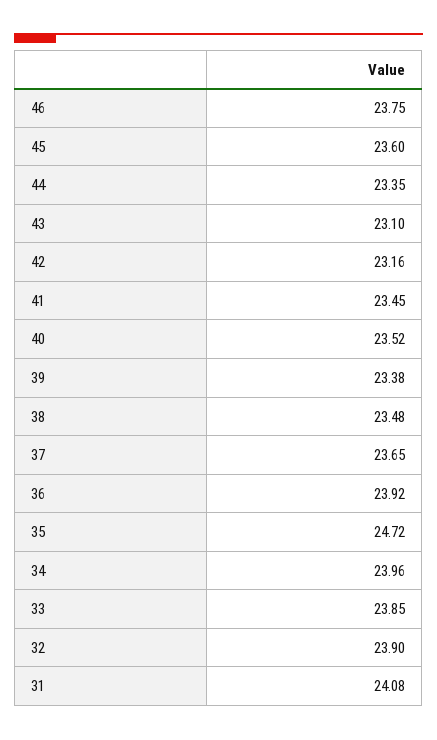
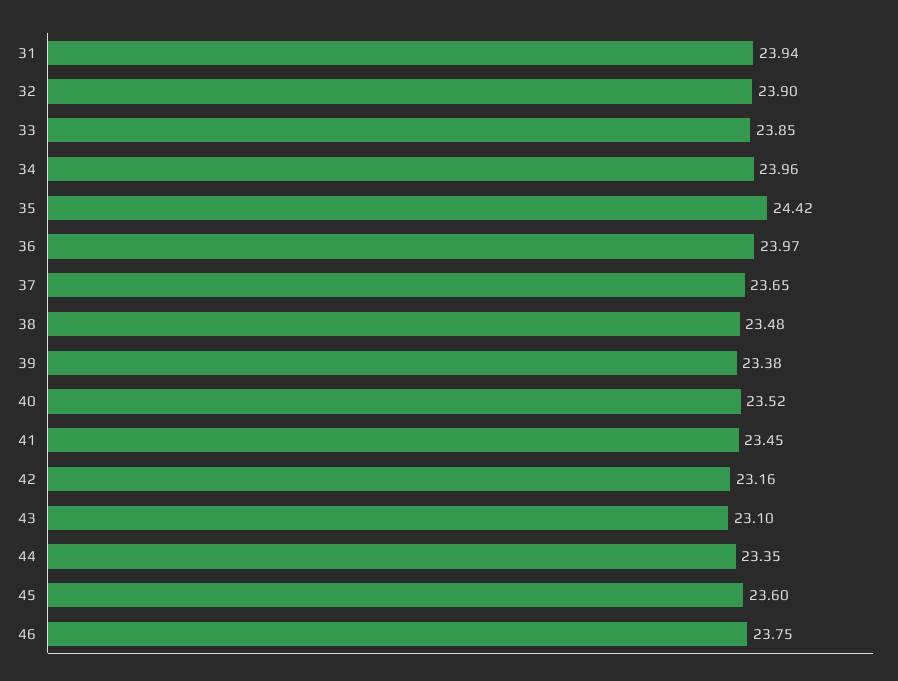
  {
    "46": 23.75,
    "45": 23.6,
    "44": 23.35,
    "43": 23.1,
    "42": 23.16,
    "41": 23.45,
    "40": 23.52,
    "39": 23.38,
    "38": 23.48,
    "37": 23.65,
-   "36": 23.92,
+   "36": 23.97,
-   "35": 24.72,
+   "35": 24.42,
    "34": 23.96,
    "33": 23.85,
    "32": 23.9,
-   "31": 24.08
+   "31": 23.94
  }

